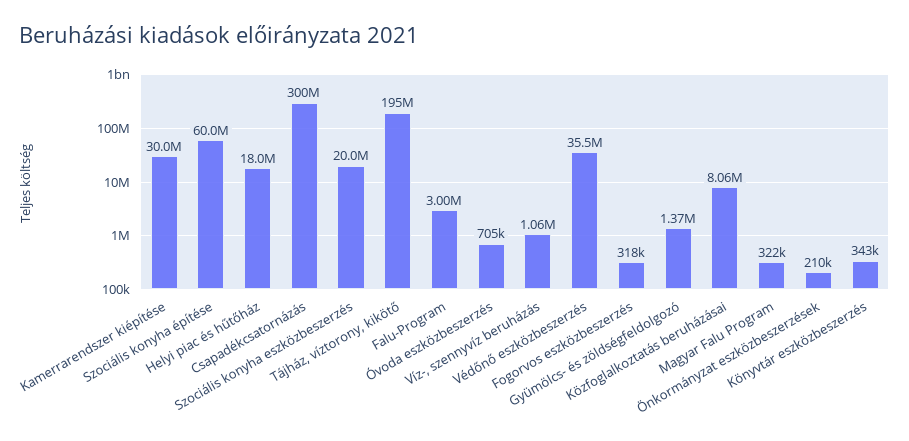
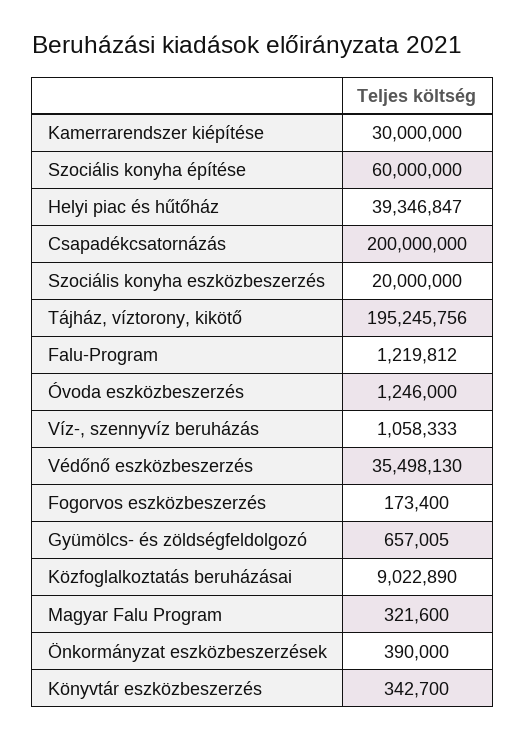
  {
    "Kamerrarendszer kiépítése": 30000000,
    "Szociális konyha építése": 60000000,
-   "Helyi piac és hűtőház": 18000000,
+   "Helyi piac és hűtőház": 39346847,
-   "Csapadékcsatornázás": 300000000,
+   "Csapadékcsatornázás": 200000000,
    "Szociális konyha eszközbeszerzés": 20000000,
    "Tájház, víztorony, kikötő": 195245756,
-   "Falu-Program": 3000000,
+   "Falu-Program": 1219812,
-   "Óvoda eszközbeszerzés": 705000,
+   "Óvoda eszközbeszerzés": 1246000,
    "Víz-, szennyvíz beruházás": 1058333,
    "Védőnő eszközbeszerzés": 35498130,
-   "Fogorvos eszközbeszerzés": 318000,
+   "Fogorvos eszközbeszerzés": 173400,
-   "Gyümölcs- és zöldségfeldolgozó": 1370000,
+   "Gyümölcs- és zöldségfeldolgozó": 657005,
-   "Közfoglalkoztatás beruházásai": 8060000,
+   "Közfoglalkoztatás beruházásai": 9022890,
    "Magyar Falu Program": 321600,
-   "Önkormányzat eszközbeszerzések": 210000,
+   "Önkormányzat eszközbeszerzések": 390000,
    "Könyvtár eszközbeszerzés": 342700
  }

